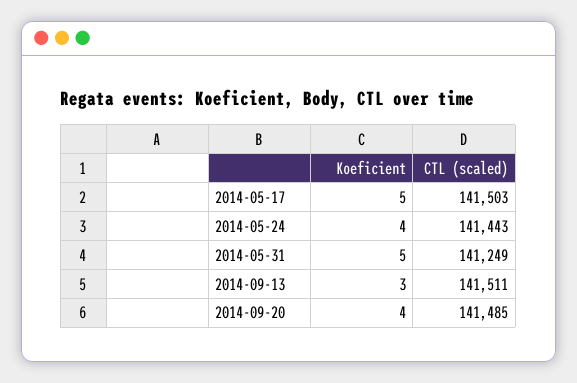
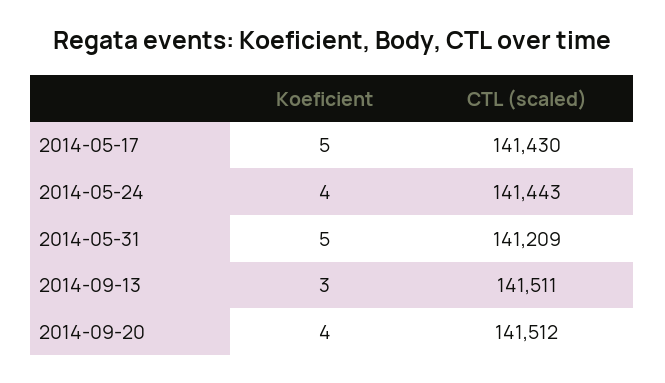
  {
    "Koeficient": {
      "2014-05-17": 5,
      "2014-05-24": 4,
      "2014-05-31": 5,
      "2014-09-13": 3,
      "2014-09-20": 4
    },
    "CTL (scaled)": {
-     "2014-05-17": 141503,
+     "2014-05-17": 141430,
      "2014-05-24": 141443,
-     "2014-05-31": 141249,
+     "2014-05-31": 141209,
      "2014-09-13": 141511,
-     "2014-09-20": 141485
+     "2014-09-20": 141512
    }
  }

